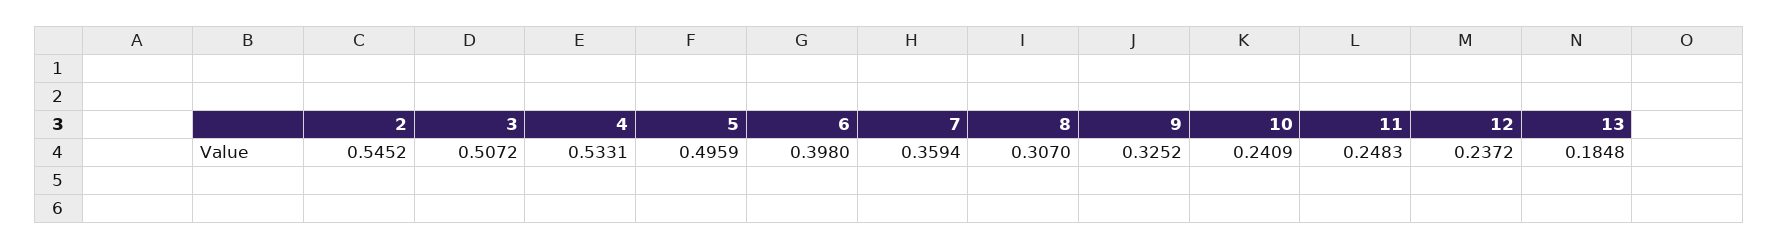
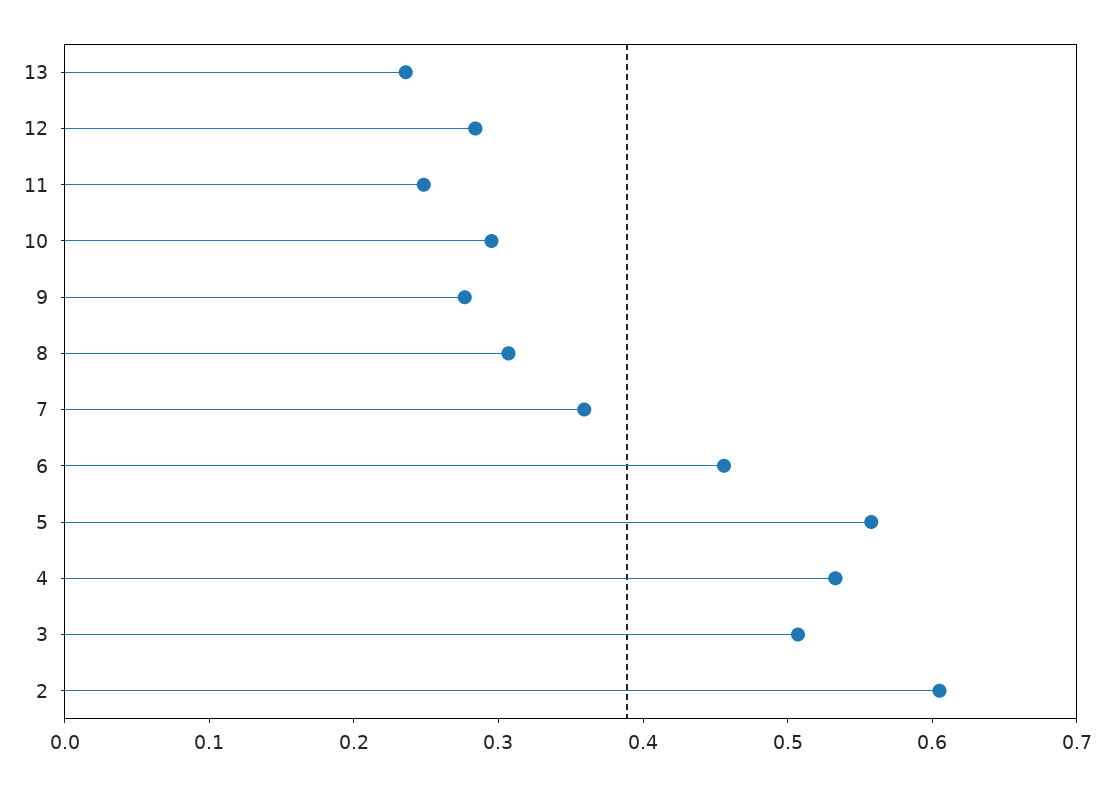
  {
-   "2": 0.5452,
+   "2": 0.6,
    "3": 0.5072,
    "4": 0.5331,
-   "5": 0.4959,
+   "5": 0.56,
-   "6": 0.398,
+   "6": 0.46,
    "7": 0.3594,
    "8": 0.307,
-   "9": 0.3252,
+   "9": 0.28,
-   "10": 0.2409,
+   "10": 0.3,
    "11": 0.2483,
-   "12": 0.2372,
+   "12": 0.28,
-   "13": 0.1848
+   "13": 0.24
  }

